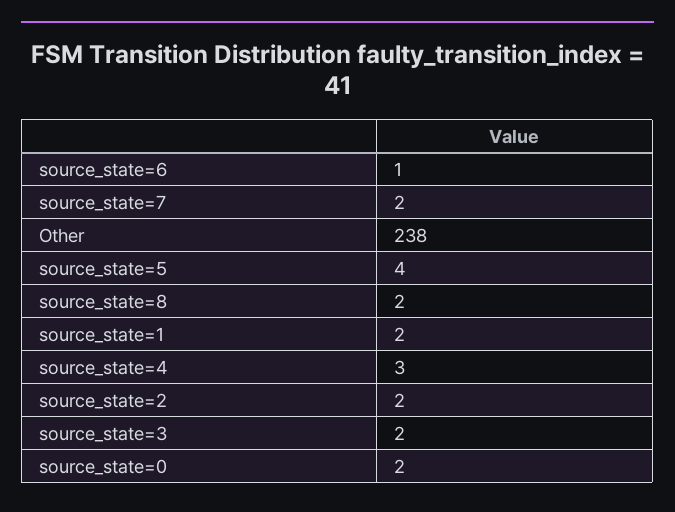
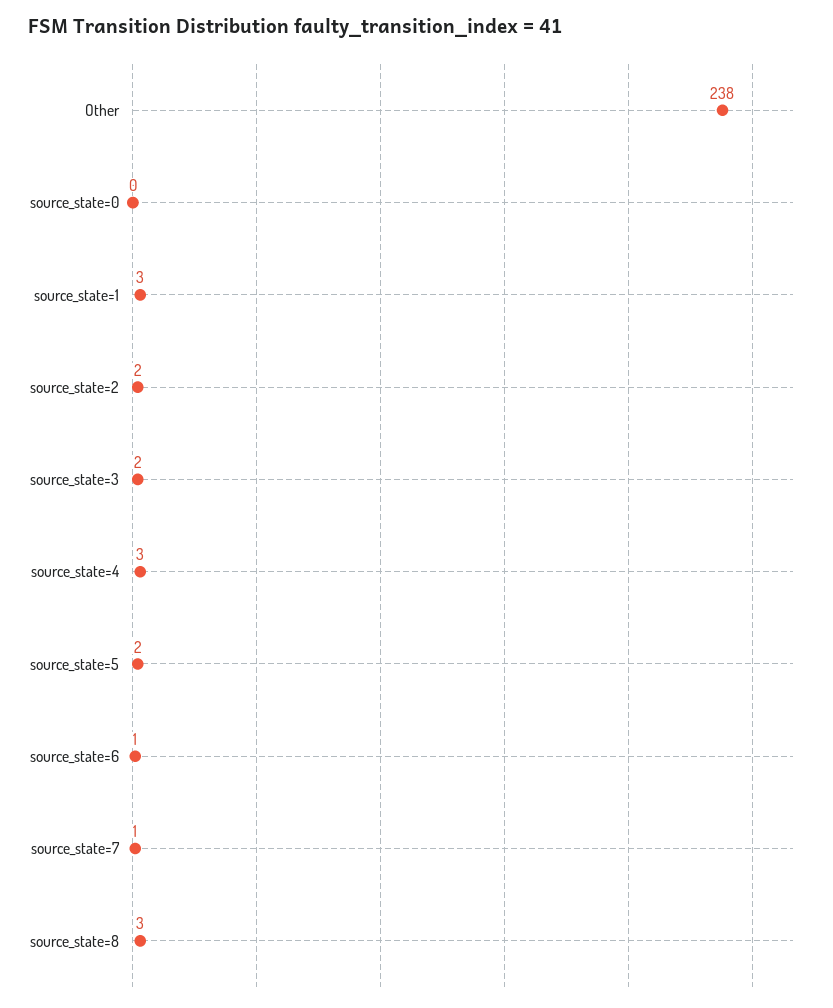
  {
    "source_state=6": 1,
-   "source_state=7": 2,
+   "source_state=7": 1,
    "Other": 238,
-   "source_state=5": 4,
+   "source_state=5": 2,
-   "source_state=8": 2,
+   "source_state=8": 3,
-   "source_state=1": 2,
+   "source_state=1": 3,
    "source_state=4": 3,
    "source_state=2": 2,
    "source_state=3": 2,
-   "source_state=0": 2
+   "source_state=0": 0
  }

